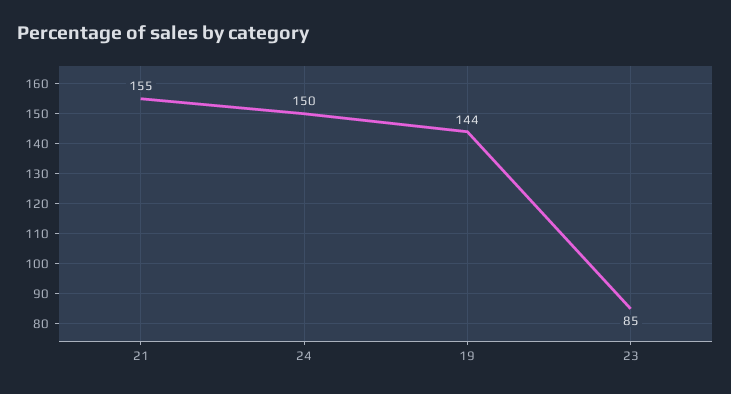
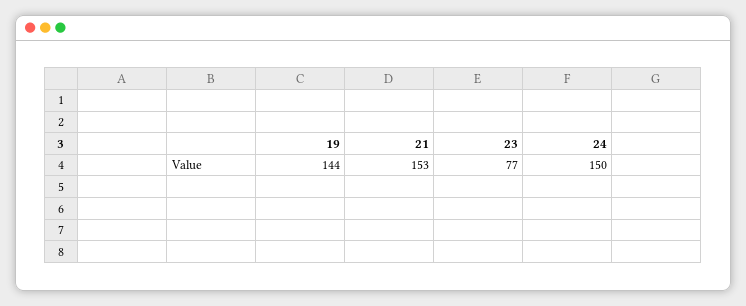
  {
-   "21": 155,
+   "21": 153,
    "24": 150,
    "19": 144,
-   "23": 85
+   "23": 77
  }

